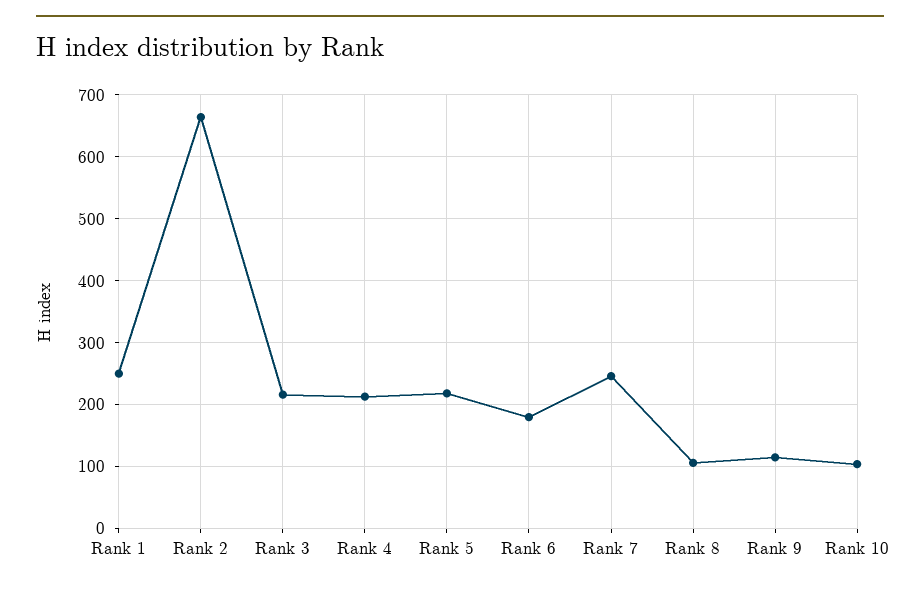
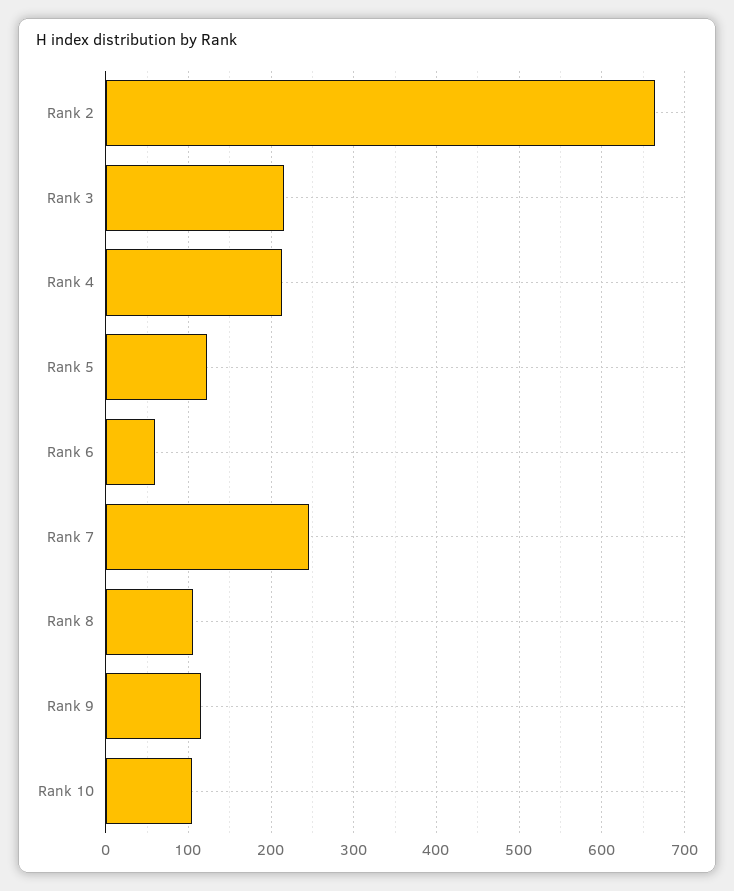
  {
-   "Rank 1": 250,
    "Rank 2": 660,
    "Rank 3": 220,
    "Rank 4": 210,
-   "Rank 5": 220,
+   "Rank 5": 120,
-   "Rank 6": 180,
+   "Rank 6": 60,
    "Rank 7": 250,
    "Rank 8": 110,
    "Rank 9": 120,
    "Rank 10": 100
  }

